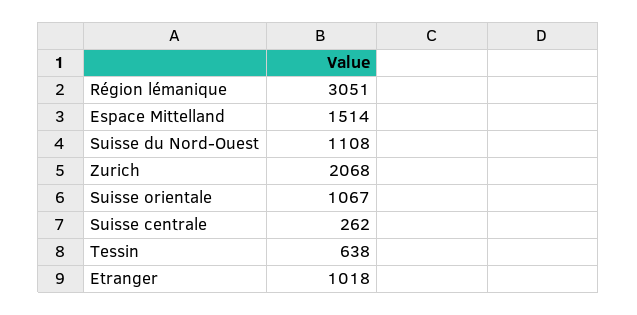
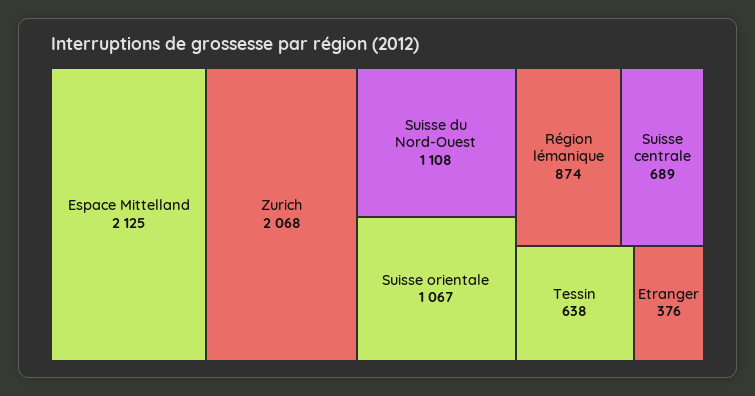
  {
-   "Région lémanique": 3051,
+   "Région lémanique": 874,
-   "Espace Mittelland": 1514,
+   "Espace Mittelland": 2125,
    "Suisse du Nord-Ouest": 1108,
    "Zurich": 2068,
    "Suisse orientale": 1067,
-   "Suisse centrale": 262,
+   "Suisse centrale": 689,
    "Tessin": 638,
-   "Etranger": 1018
+   "Etranger": 376
  }

